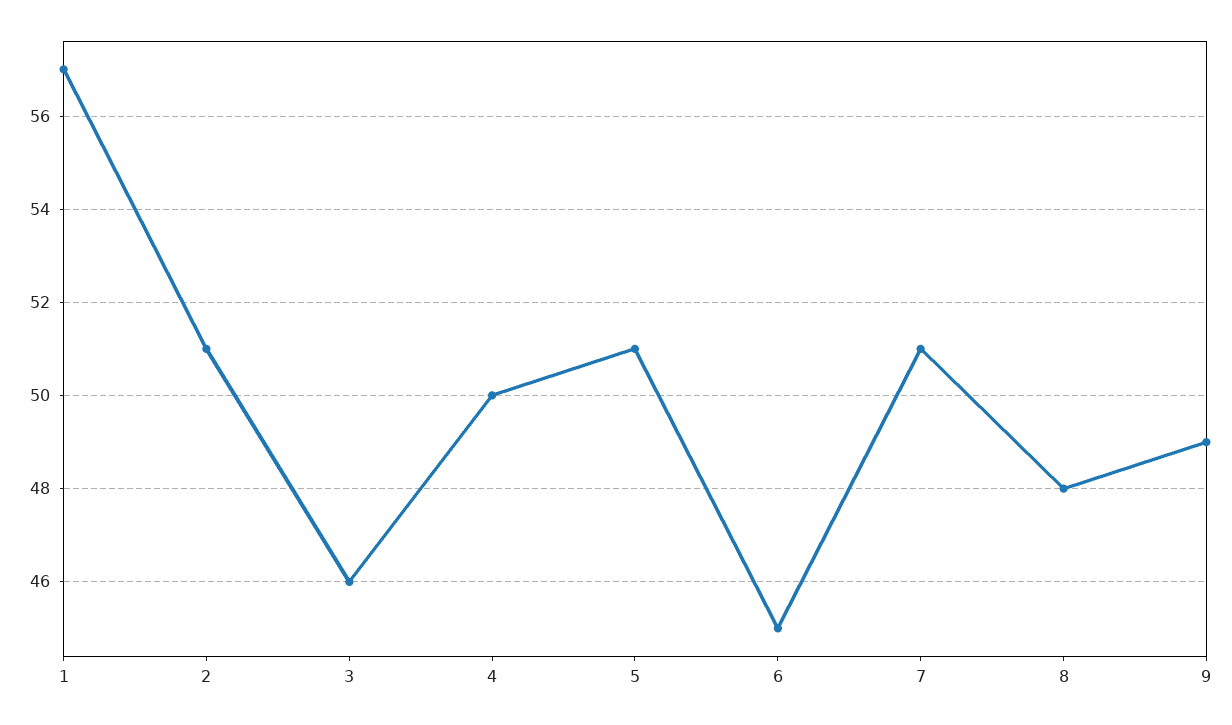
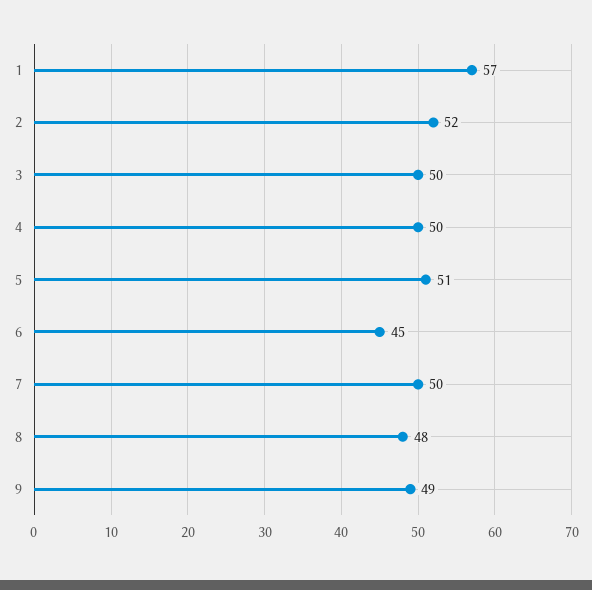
  {
    "1": 57,
-   "2": 51,
+   "2": 52,
-   "3": 46,
+   "3": 50,
    "4": 50,
    "5": 51,
    "6": 45,
-   "7": 51,
+   "7": 50,
    "8": 48,
    "9": 49
  }

